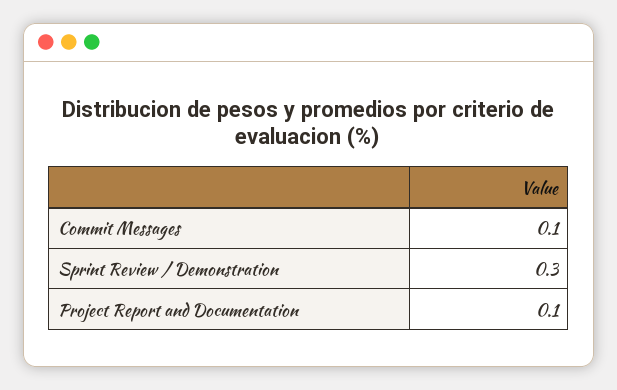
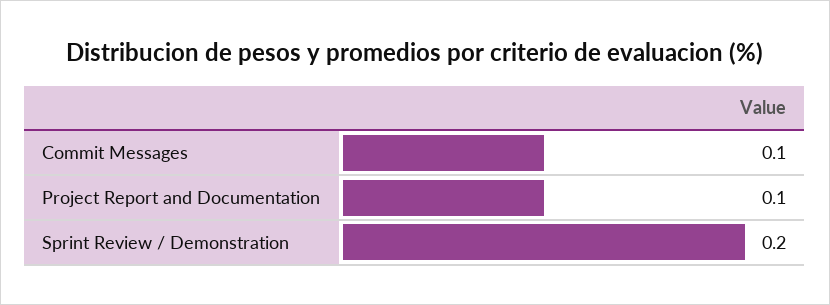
  {
    "Commit Messages": 0.1,
-   "Sprint Review / Demonstration": 0.3,
+   "Sprint Review / Demonstration": 0.2,
    "Project Report and Documentation": 0.1
  }

